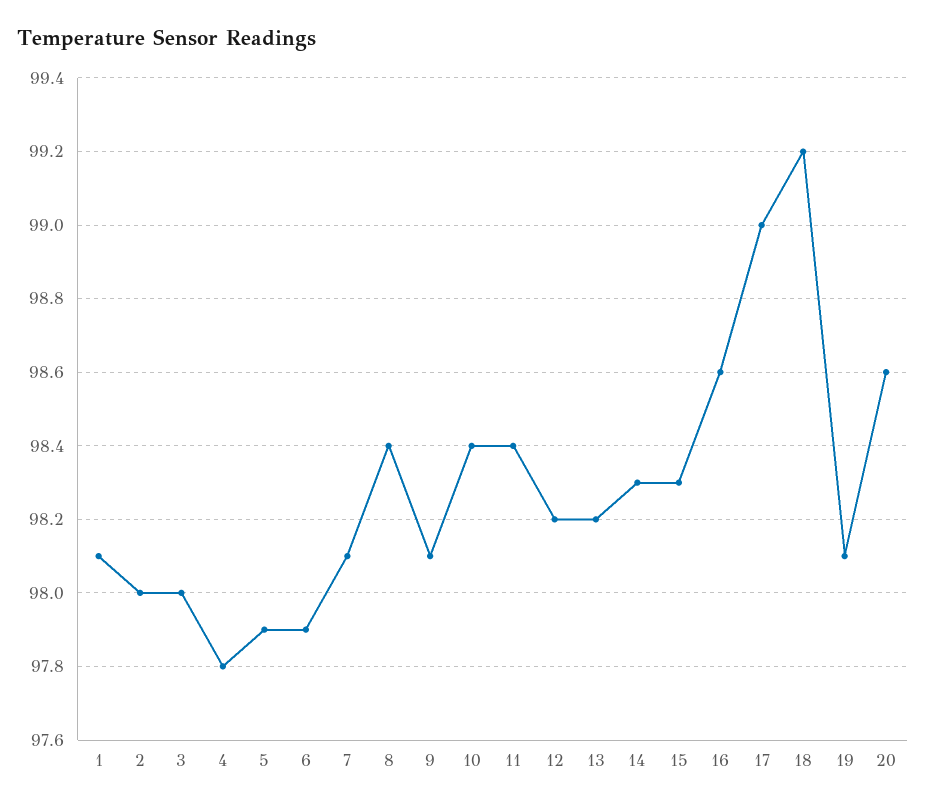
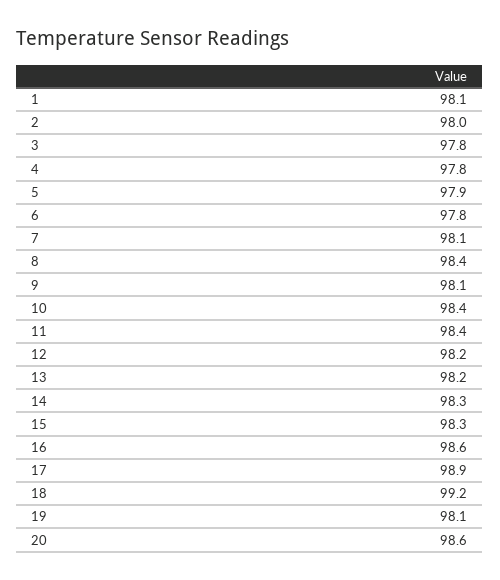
  {
    "1": 98.1,
    "2": 98,
-   "3": 98,
+   "3": 97.8,
    "4": 97.8,
    "5": 97.9,
-   "6": 97.9,
+   "6": 97.8,
    "7": 98.1,
    "8": 98.4,
    "9": 98.1,
    "10": 98.4,
    "11": 98.4,
    "12": 98.2,
    "13": 98.2,
    "14": 98.3,
    "15": 98.3,
    "16": 98.6,
-   "17": 99,
+   "17": 98.9,
    "18": 99.2,
    "19": 98.1,
    "20": 98.6
  }

